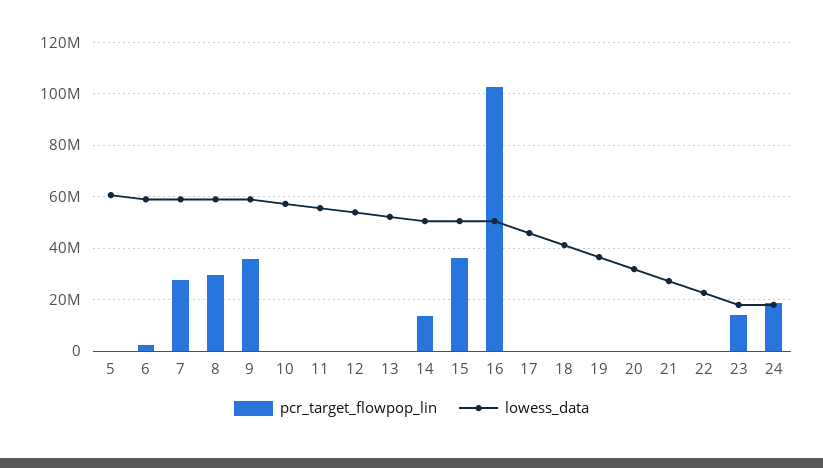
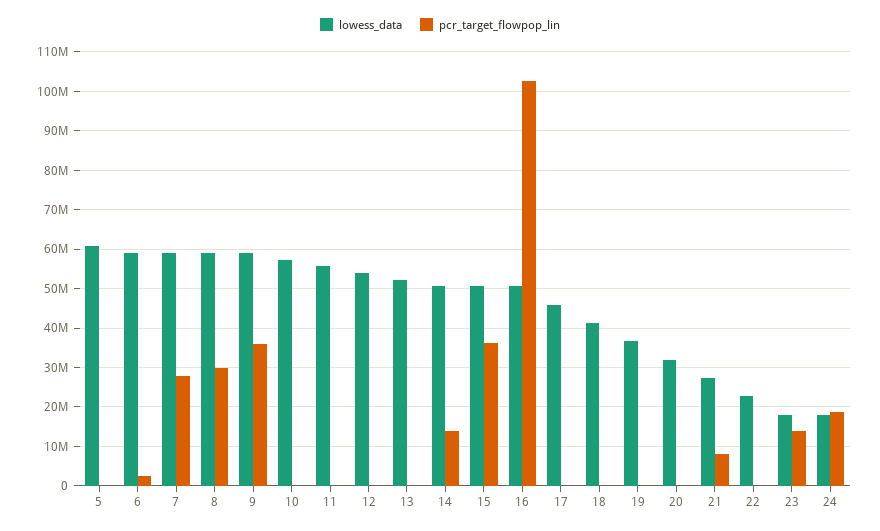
  {
    "pcr_target_flowpop_lin": {
      "5": 0,
      "6": 2000000,
      "7": 28000000,
      "8": 30000000,
      "9": 36000000,
      "10": 0,
      "11": 0,
      "12": 0,
      "13": 0,
      "14": 14000000,
      "15": 36000000,
      "16": 102000000,
      "17": 0,
      "18": 0,
      "19": 0,
      "20": 0,
-     "21": 0,
+     "21": 8000000,
      "22": 0,
      "23": 14000000,
      "24": 18000000
    },
    "lowess_data": {
      "5": 60000000,
      "6": 60000000,
      "7": 60000000,
      "8": 60000000,
      "9": 60000000,
      "10": 58000000,
      "11": 56000000,
      "12": 54000000,
      "13": 52000000,
      "14": 50000000,
      "15": 50000000,
      "16": 50000000,
      "17": 46000000,
      "18": 42000000,
      "19": 36000000,
      "20": 32000000,
      "21": 28000000,
      "22": 22000000,
      "23": 18000000,
      "24": 18000000
    }
  }

